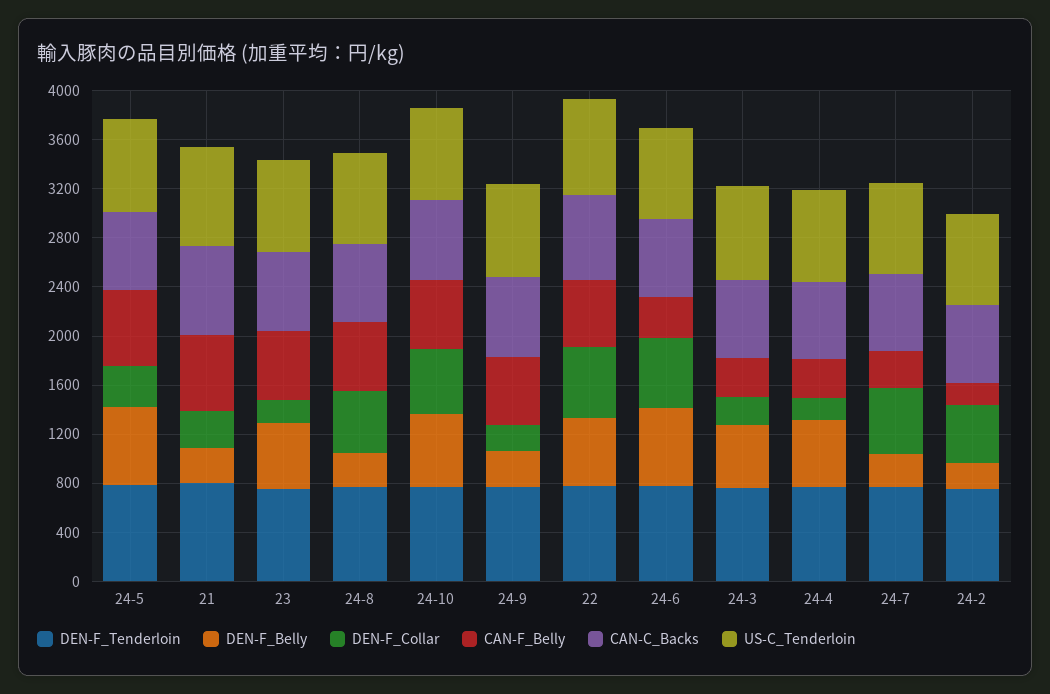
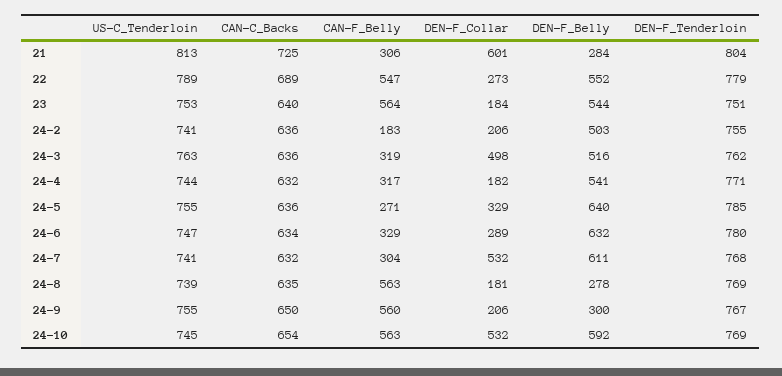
  {
    "DEN-F_Tenderloin": {
      "24-5": 785,
      "21": 804,
      "23": 751,
      "24-8": 769,
      "24-10": 769,
      "24-9": 767,
      "22": 779,
      "24-6": 780,
      "24-3": 762,
      "24-4": 771,
      "24-7": 768,
      "24-2": 755
    },
    "DEN-F_Belly": {
      "24-5": 640,
      "21": 284,
      "23": 544,
      "24-8": 278,
      "24-10": 592,
      "24-9": 300,
      "22": 552,
      "24-6": 632,
      "24-3": 516,
      "24-4": 541,
-     "24-7": 300,
+     "24-7": 611,
-     "24-2": 200
+     "24-2": 503
    },
    "DEN-F_Collar": {
      "24-5": 329,
-     "21": 300,
+     "21": 601,
      "23": 184,
-     "24-8": 500,
+     "24-8": 181,
      "24-10": 532,
      "24-9": 206,
-     "22": 600,
+     "22": 273,
-     "24-6": 600,
+     "24-6": 289,
-     "24-3": 200,
+     "24-3": 498,
      "24-4": 182,
      "24-7": 532,
-     "24-2": 500
+     "24-2": 206
    },
    "CAN-F_Belly": {
-     "24-5": 600,
+     "24-5": 271,
-     "21": 600,
+     "21": 306,
      "23": 564,
      "24-8": 563,
      "24-10": 563,
      "24-9": 560,
      "22": 547,
      "24-6": 329,
      "24-3": 319,
      "24-4": 317,
      "24-7": 304,
      "24-2": 183
    },
    "CAN-C_Backs": {
      "24-5": 636,
      "21": 725,
      "23": 640,
      "24-8": 635,
      "24-10": 654,
      "24-9": 650,
      "22": 689,
      "24-6": 634,
      "24-3": 636,
      "24-4": 632,
      "24-7": 632,
      "24-2": 636
    },
    "US-C_Tenderloin": {
      "24-5": 755,
      "21": 813,
      "23": 753,
      "24-8": 739,
      "24-10": 745,
      "24-9": 755,
      "22": 789,
      "24-6": 747,
      "24-3": 763,
      "24-4": 744,
      "24-7": 741,
      "24-2": 741
    }
  }

